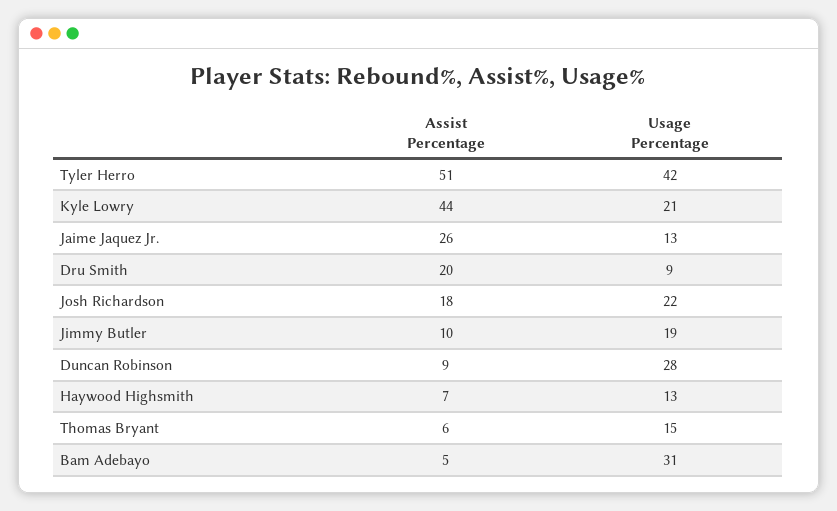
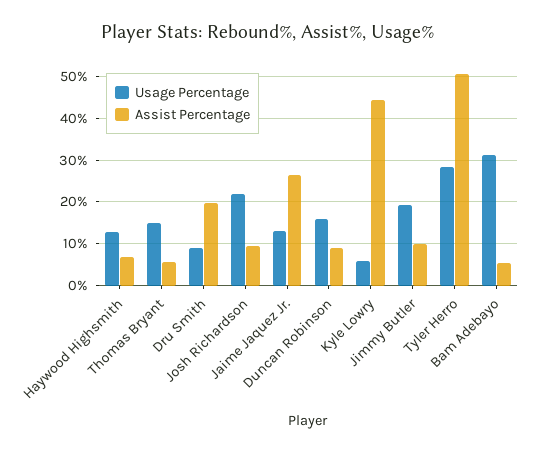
  {
    "Assist Percentage": {
      "Tyler Herro": 51,
      "Kyle Lowry": 44,
      "Jaime Jaquez Jr.": 26,
      "Dru Smith": 20,
-     "Josh Richardson": 18,
+     "Josh Richardson": 10,
      "Jimmy Butler": 10,
      "Duncan Robinson": 9,
      "Haywood Highsmith": 7,
      "Thomas Bryant": 6,
      "Bam Adebayo": 5
    },
    "Usage Percentage": {
-     "Tyler Herro": 42,
+     "Tyler Herro": 28,
-     "Kyle Lowry": 21,
+     "Kyle Lowry": 6,
      "Jaime Jaquez Jr.": 13,
      "Dru Smith": 9,
      "Josh Richardson": 22,
      "Jimmy Butler": 19,
-     "Duncan Robinson": 28,
+     "Duncan Robinson": 16,
      "Haywood Highsmith": 13,
      "Thomas Bryant": 15,
      "Bam Adebayo": 31
    }
  }

